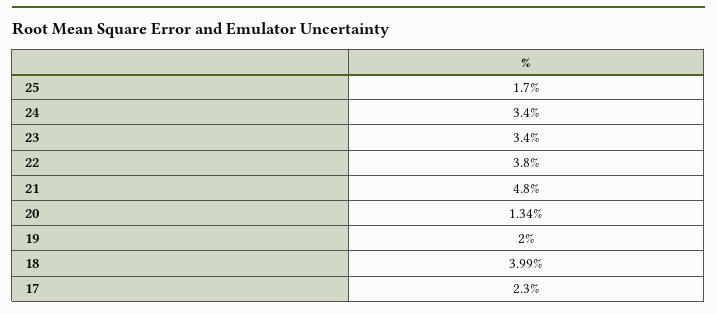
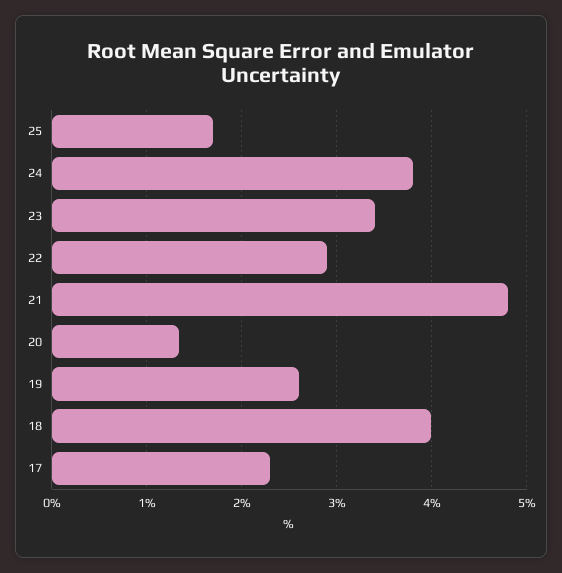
  {
    "25": 1.7,
-   "24": 3.4,
+   "24": 3.8,
    "23": 3.4,
-   "22": 3.8,
+   "22": 2.9,
    "21": 4.8,
    "20": 1.34,
-   "19": 2,
+   "19": 2.6,
    "18": 3.99,
    "17": 2.3
  }

